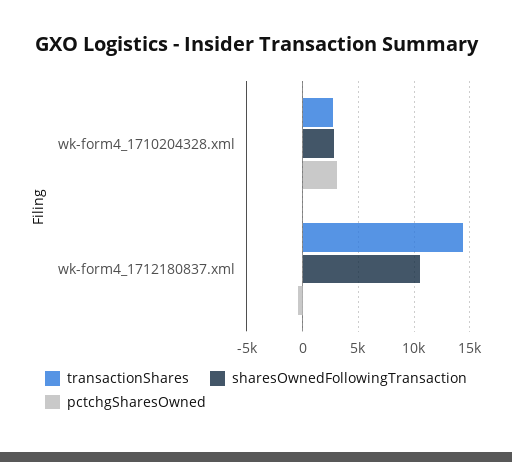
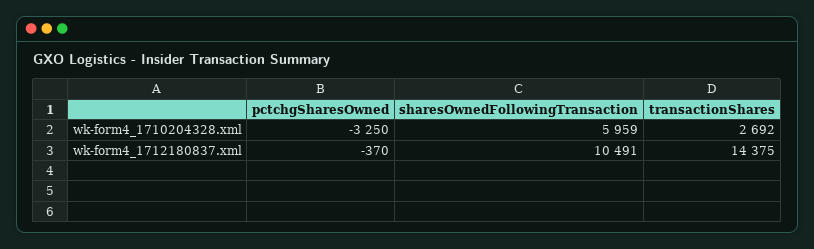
  {
    "transactionShares": {
      "wk-form4_1710204328.xml": 2692,
      "wk-form4_1712180837.xml": 14375
    },
    "sharesOwnedFollowingTransaction": {
-     "wk-form4_1710204328.xml": 3000,
+     "wk-form4_1710204328.xml": 5959,
      "wk-form4_1712180837.xml": 10491
    },
    "pctchgSharesOwned": {
-     "wk-form4_1710204328.xml": 3000,
+     "wk-form4_1710204328.xml": -3250,
      "wk-form4_1712180837.xml": -370
    }
  }

